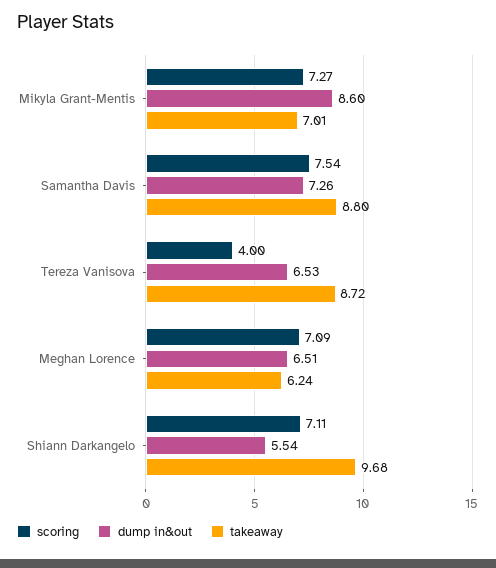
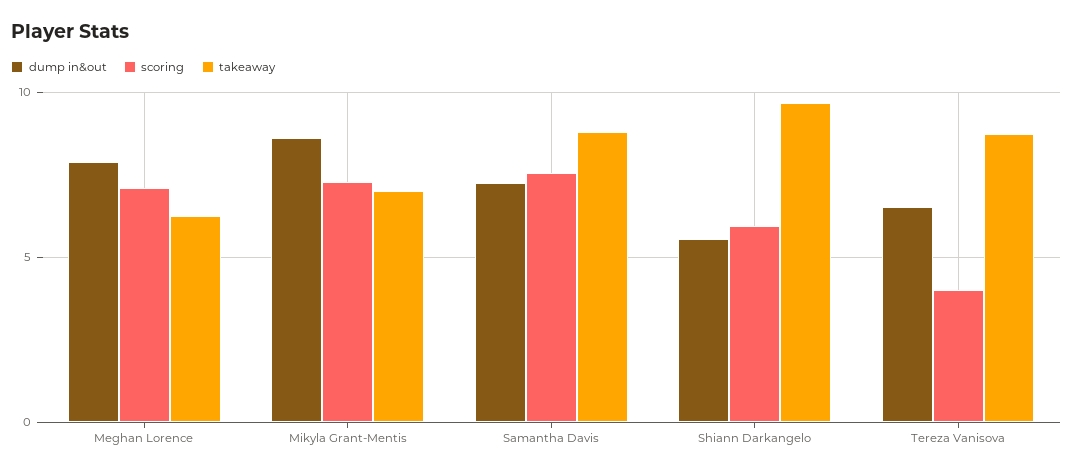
  {
    "scoring": {
      "Mikyla Grant-Mentis": 7.27,
      "Samantha Davis": 7.54,
      "Tereza Vanisova": 4,
      "Meghan Lorence": 7.09,
-     "Shiann Darkangelo": 7.11
+     "Shiann Darkangelo": 6
    },
    "dump in&out": {
      "Mikyla Grant-Mentis": 8.6,
      "Samantha Davis": 7.26,
      "Tereza Vanisova": 6.53,
-     "Meghan Lorence": 6.51,
+     "Meghan Lorence": 8,
      "Shiann Darkangelo": 5.54
    },
    "takeaway": {
      "Mikyla Grant-Mentis": 7.01,
      "Samantha Davis": 8.8,
      "Tereza Vanisova": 8.72,
      "Meghan Lorence": 6.24,
      "Shiann Darkangelo": 9.68
    }
  }

